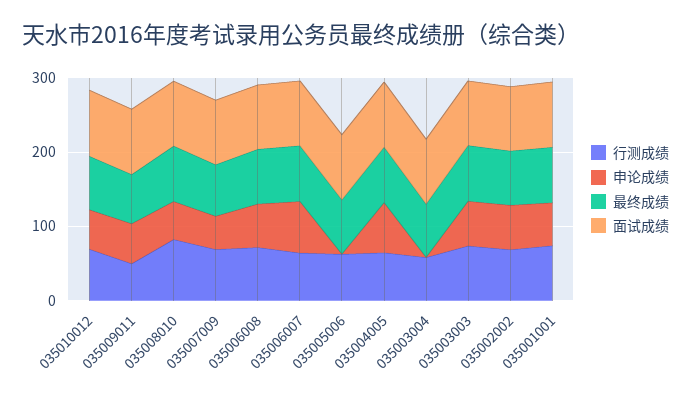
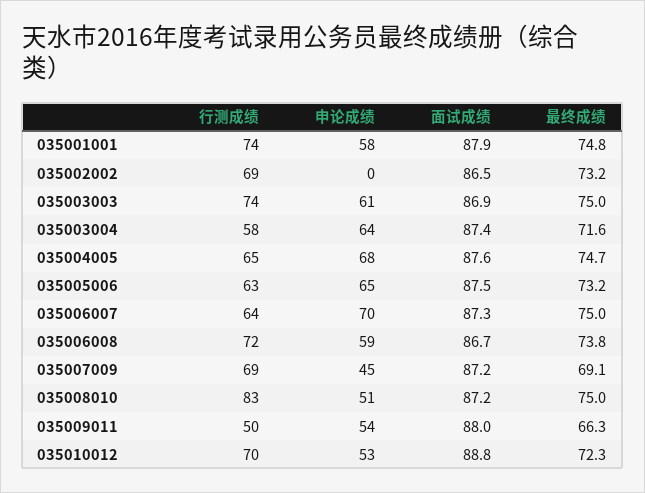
  {
    "行测成绩": {
      "035010012": 70,
      "035009011": 50,
      "035008010": 83,
      "035007009": 69,
      "035006008": 72,
      "035006007": 64,
      "035005006": 63,
      "035004005": 65,
      "035003004": 58,
      "035003003": 74,
      "035002002": 69,
      "035001001": 74
    },
    "申论成绩": {
      "035010012": 53,
      "035009011": 54,
      "035008010": 51,
      "035007009": 45,
      "035006008": 59,
      "035006007": 70,
-     "035005006": 0,
+     "035005006": 65,
      "035004005": 68,
-     "035003004": 0,
+     "035003004": 64,
      "035003003": 61,
-     "035002002": 60,
+     "035002002": 0,
      "035001001": 58
    },
    "最终成绩": {
      "035010012": 72.3,
      "035009011": 66.3,
      "035008010": 75,
      "035007009": 69.1,
      "035006008": 73.8,
      "035006007": 75,
      "035005006": 73.2,
      "035004005": 74.7,
      "035003004": 71.6,
      "035003003": 75,
      "035002002": 73.2,
      "035001001": 74.8
    },
    "面试成绩": {
      "035010012": 88.8,
      "035009011": 88,
      "035008010": 87.2,
      "035007009": 87.2,
      "035006008": 86.7,
      "035006007": 87.3,
      "035005006": 87.5,
      "035004005": 87.6,
      "035003004": 87.4,
      "035003003": 86.9,
      "035002002": 86.5,
      "035001001": 87.9
    }
  }

